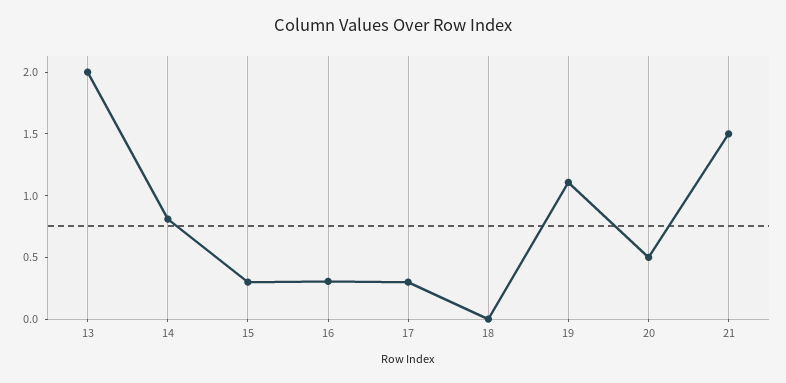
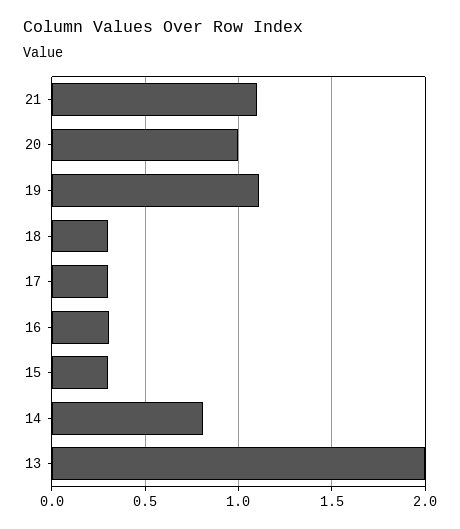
  {
    "13": 2,
    "14": 0.8,
    "15": 0.3,
    "16": 0.3,
    "17": 0.3,
-   "18": 0,
+   "18": 0.3,
    "19": 1.1,
-   "20": 0.5,
+   "20": 1,
-   "21": 1.5
+   "21": 1.1
  }

